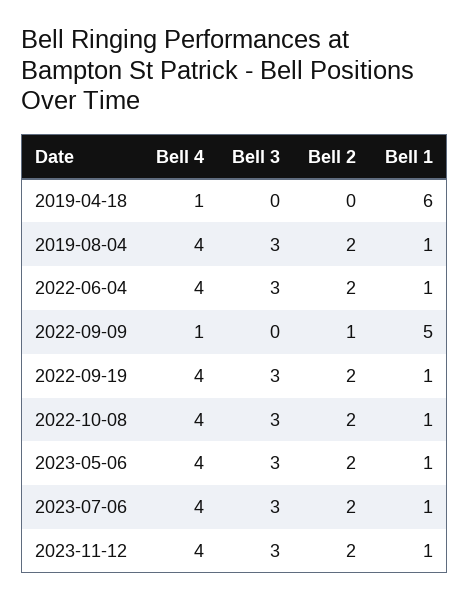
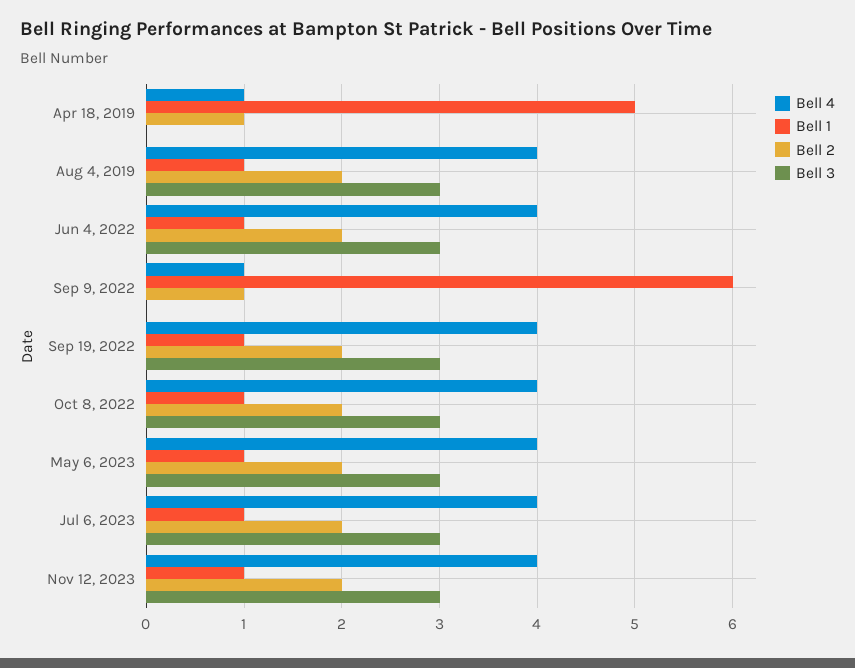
  {
    "Bell 4": {
      "2019-04-18": 1,
      "2019-08-04": 4,
      "2022-06-04": 4,
      "2022-09-09": 1,
      "2022-09-19": 4,
      "2022-10-08": 4,
      "2023-05-06": 4,
      "2023-07-06": 4,
      "2023-11-12": 4
    },
    "Bell 3": {
      "2019-04-18": 0,
      "2019-08-04": 3,
      "2022-06-04": 3,
      "2022-09-09": 0,
      "2022-09-19": 3,
      "2022-10-08": 3,
      "2023-05-06": 3,
      "2023-07-06": 3,
      "2023-11-12": 3
    },
    "Bell 2": {
-     "2019-04-18": 0,
+     "2019-04-18": 1,
      "2019-08-04": 2,
      "2022-06-04": 2,
      "2022-09-09": 1,
      "2022-09-19": 2,
      "2022-10-08": 2,
      "2023-05-06": 2,
      "2023-07-06": 2,
      "2023-11-12": 2
    },
    "Bell 1": {
-     "2019-04-18": 6,
+     "2019-04-18": 5,
      "2019-08-04": 1,
      "2022-06-04": 1,
-     "2022-09-09": 5,
+     "2022-09-09": 6,
      "2022-09-19": 1,
      "2022-10-08": 1,
      "2023-05-06": 1,
      "2023-07-06": 1,
      "2023-11-12": 1
    }
  }

